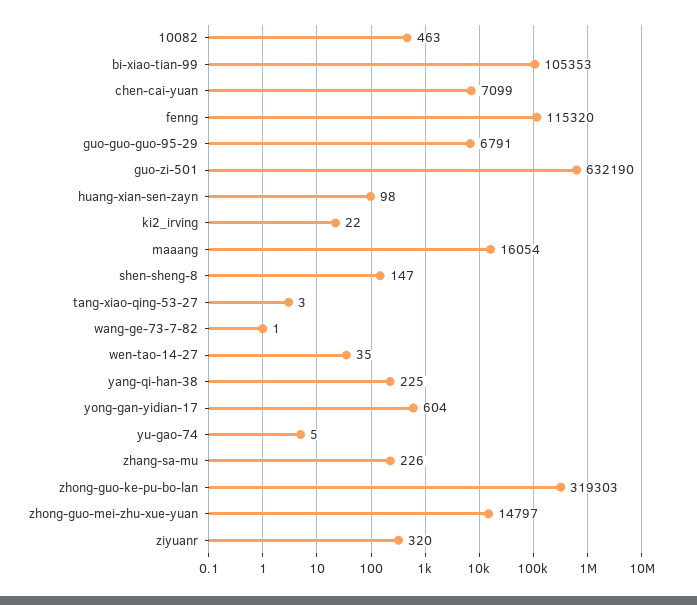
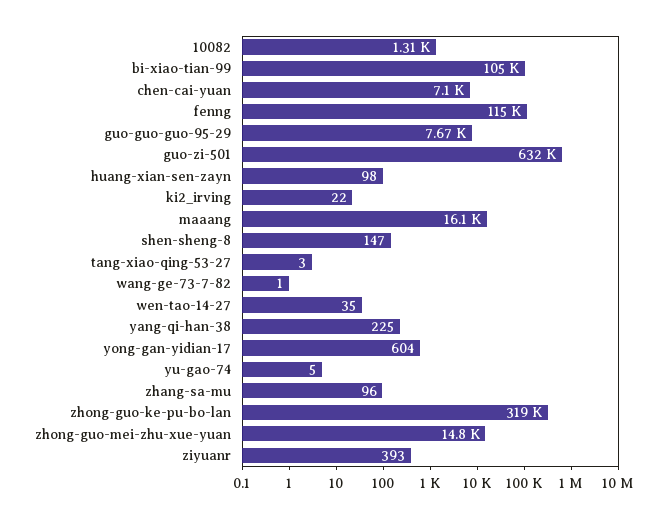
  {
-   "10082": 463,
+   "10082": 1310,
    "bi-xiao-tian-99": 105353,
    "chen-cai-yuan": 7099,
    "fenng": 115320,
-   "guo-guo-guo-95-29": 6791,
+   "guo-guo-guo-95-29": 7670,
    "guo-zi-501": 632190,
    "huang-xian-sen-zayn": 98,
    "ki2_irving": 22,
    "maaang": 16054,
    "shen-sheng-8": 147,
    "tang-xiao-qing-53-27": 3,
    "wang-ge-73-7-82": 1,
    "wen-tao-14-27": 35,
    "yang-qi-han-38": 225,
    "yong-gan-yidian-17": 604,
    "yu-gao-74": 5,
-   "zhang-sa-mu": 226,
+   "zhang-sa-mu": 96,
    "zhong-guo-ke-pu-bo-lan": 319303,
    "zhong-guo-mei-zhu-xue-yuan": 14797,
-   "ziyuanr": 320
+   "ziyuanr": 393
  }

